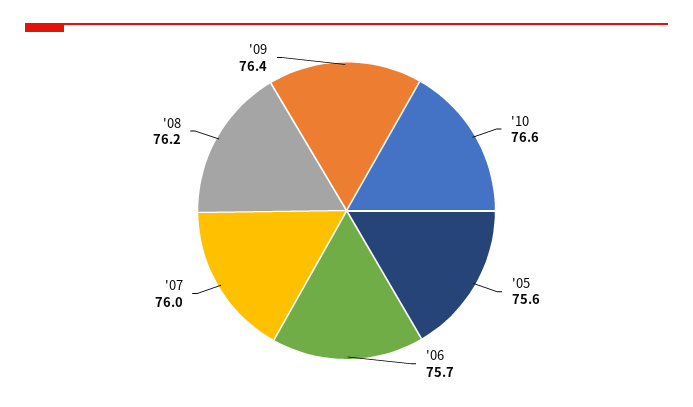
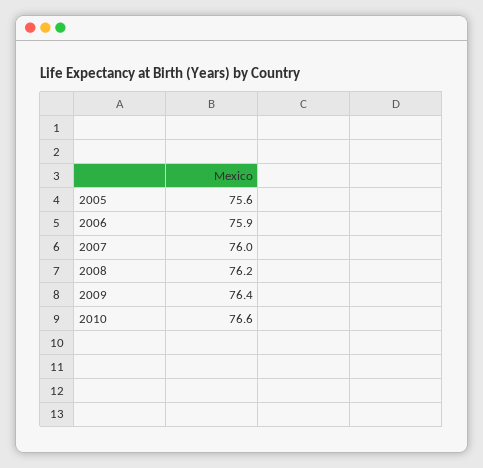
  {
    "'10": 76.6,
    "'05": 75.6,
-   "'06": 75.7,
+   "'06": 75.9,
    "'07": 76,
    "'08": 76.2,
    "'09": 76.4
  }

